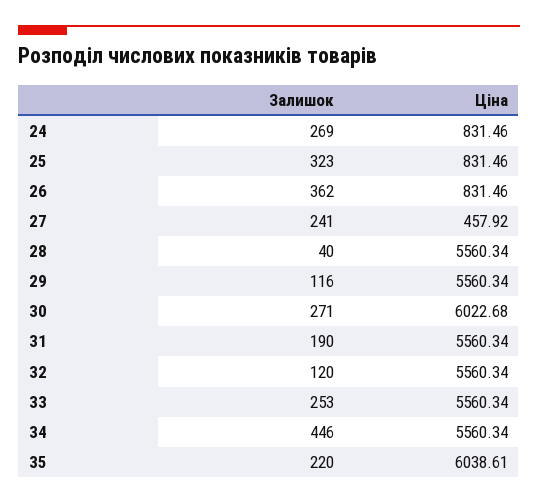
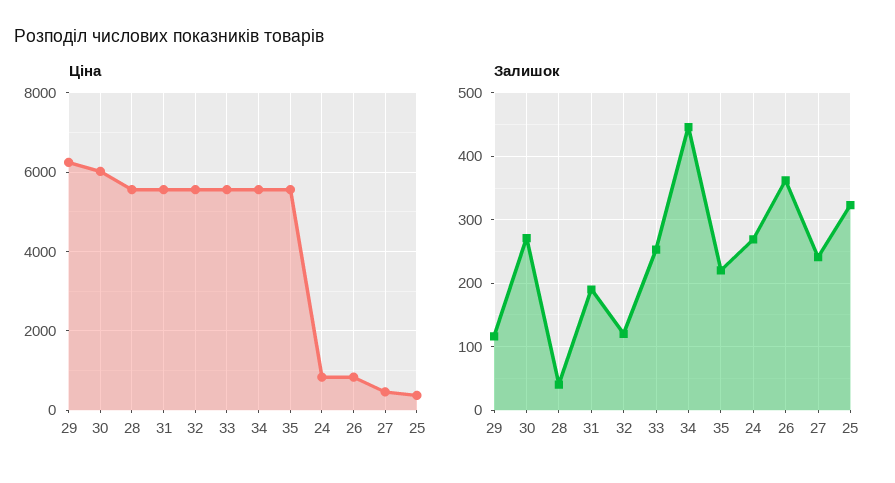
  {
    "Залишок": {
      "24": 269,
      "25": 323,
      "26": 362,
      "27": 241,
      "28": 40,
      "29": 116,
      "30": 271,
      "31": 190,
      "32": 120,
      "33": 253,
      "34": 446,
      "35": 220
    },
    "Ціна": {
      "24": 831.46,
-     "25": 831.46,
+     "25": 400,
      "26": 831.46,
      "27": 457.92,
      "28": 5560.34,
-     "29": 5560.34,
+     "29": 6200,
      "30": 6022.68,
      "31": 5560.34,
      "32": 5560.34,
      "33": 5560.34,
      "34": 5560.34,
-     "35": 6038.61
+     "35": 5600
    }
  }

